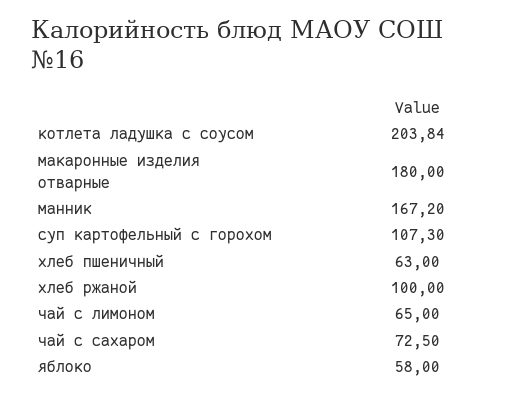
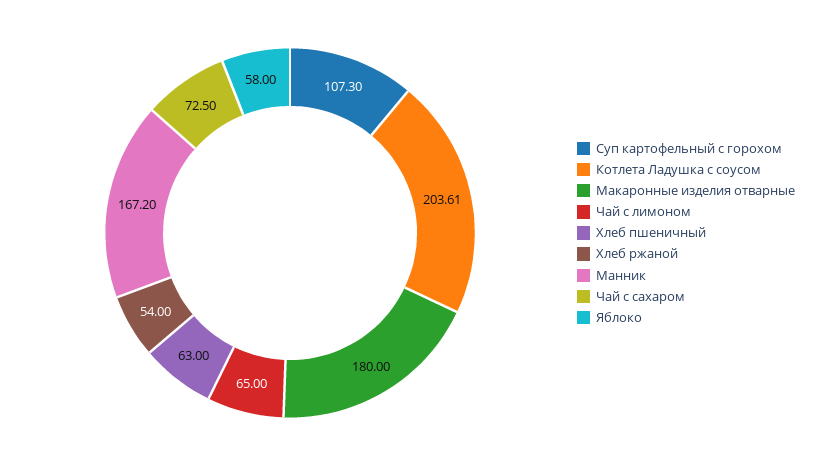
  {
-   "котлета ладушка с соусом": 203.84,
+   "котлета ладушка с соусом": 203.61,
    "макаронные изделия отварные": 180,
    "манник": 167.2,
    "суп картофельный с горохом": 107.3,
    "хлеб пшеничный": 63,
-   "хлеб ржаной": 100,
+   "хлеб ржаной": 54,
    "чай с лимоном": 65,
    "чай с сахаром": 72.5,
    "яблоко": 58
  }

